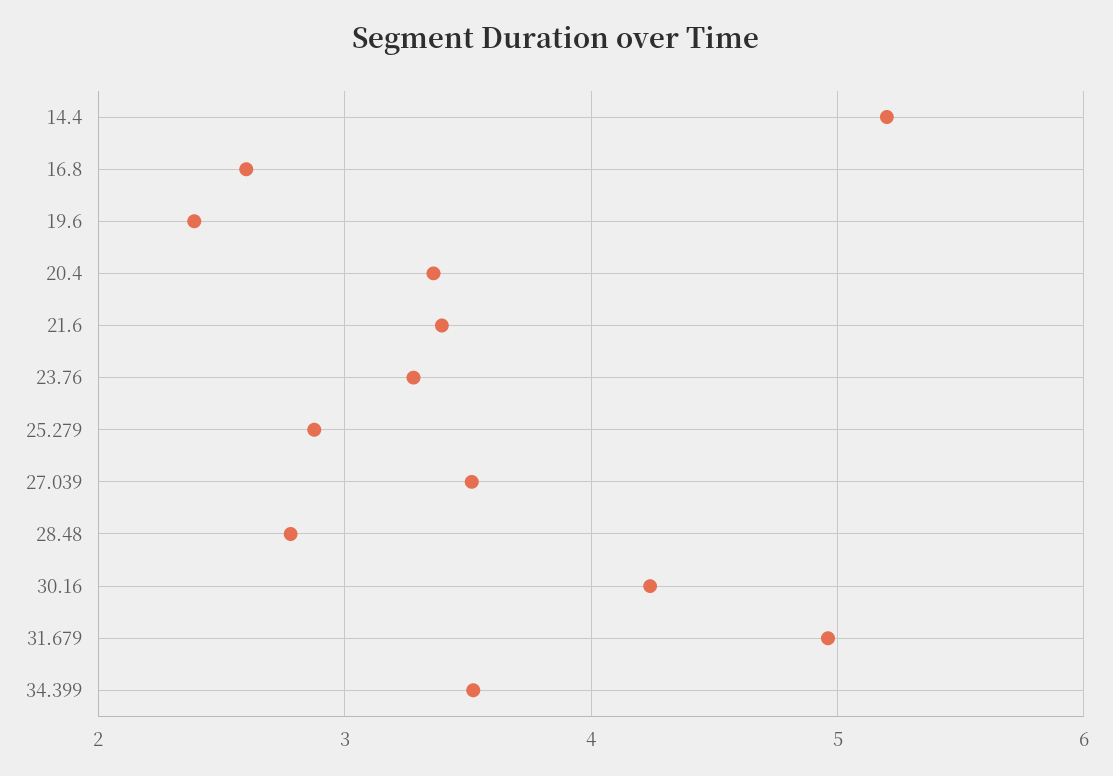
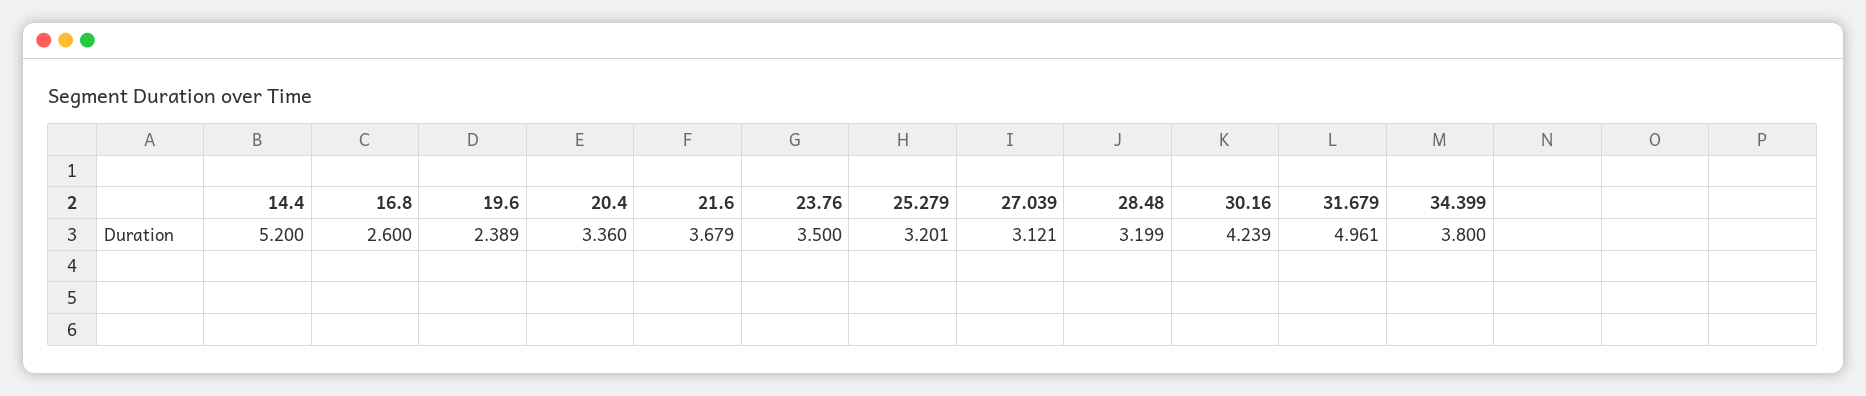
  {
    "14.4": 5.2,
    "16.8": 2.6,
    "19.6": 2.389,
    "20.4": 3.36,
-   "21.6": 3.4,
+   "21.6": 3.679,
-   "23.76": 3.3,
+   "23.76": 3.5,
-   "25.279": 2.9,
+   "25.279": 3.201,
-   "27.039": 3.5,
+   "27.039": 3.121,
-   "28.48": 2.8,
+   "28.48": 3.199,
    "30.16": 4.239,
    "31.679": 4.961,
-   "34.399": 3.5
+   "34.399": 3.8
  }

